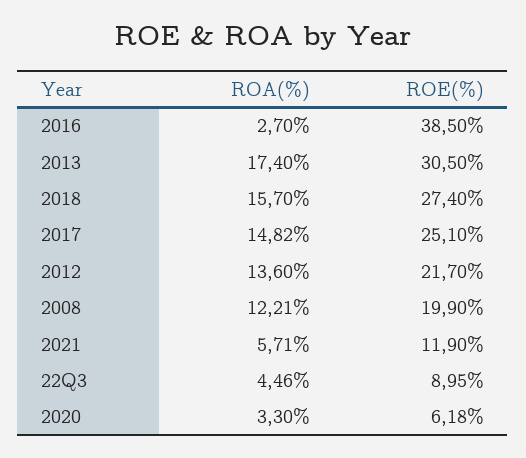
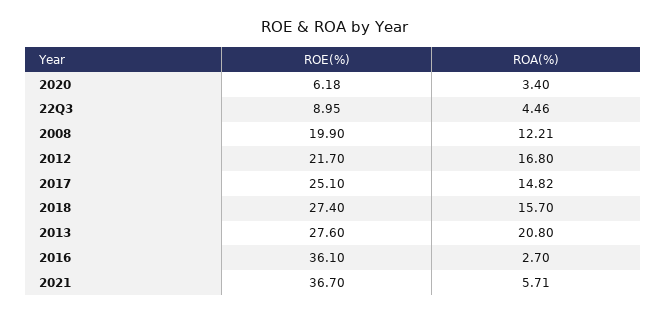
  {
    "ROA(%)": {
      "2016": 2.7,
-     "2013": 17.4,
+     "2013": 20.8,
      "2018": 15.7,
      "2017": 14.82,
-     "2012": 13.6,
+     "2012": 16.8,
      "2008": 12.21,
      "2021": 5.71,
      "22Q3": 4.46,
-     "2020": 3.3
+     "2020": 3.4
    },
    "ROE(%)": {
-     "2016": 38.5,
+     "2016": 36.1,
-     "2013": 30.5,
+     "2013": 27.6,
      "2018": 27.4,
      "2017": 25.1,
      "2012": 21.7,
      "2008": 19.9,
-     "2021": 11.9,
+     "2021": 36.7,
      "22Q3": 8.95,
      "2020": 6.18
    }
  }

